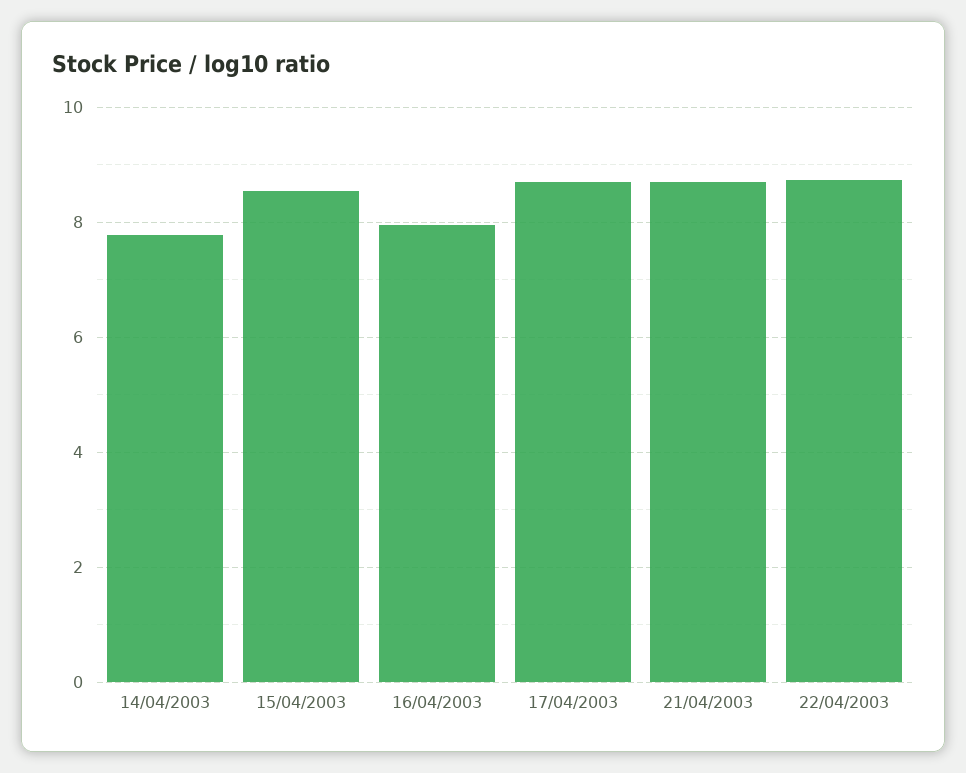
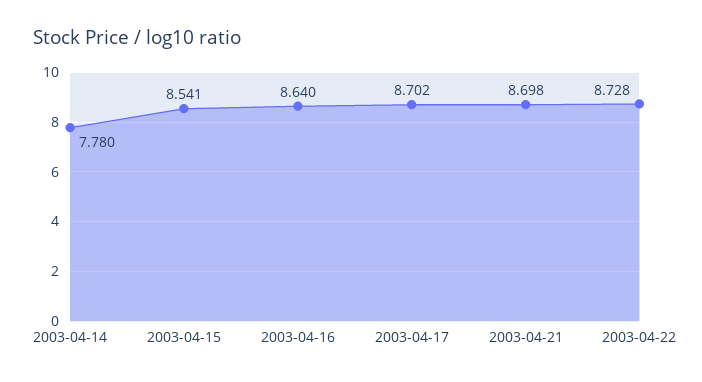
  {
    "14/04/2003": 7.78,
    "15/04/2003": 8.541,
-   "16/04/2003": 8,
+   "16/04/2003": 8.64,
    "17/04/2003": 8.702,
    "21/04/2003": 8.698,
    "22/04/2003": 8.728
  }

